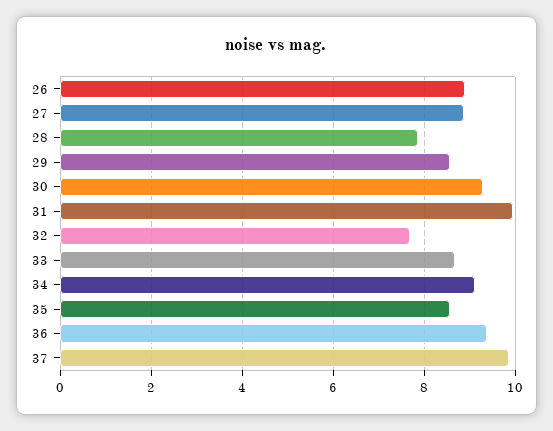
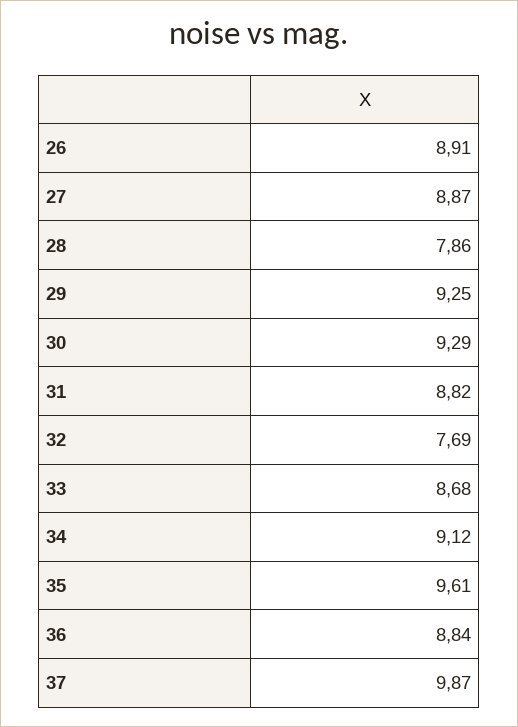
  {
    "26": 8.91,
    "27": 8.87,
    "28": 7.86,
-   "29": 8.6,
+   "29": 9.25,
    "30": 9.29,
-   "31": 10,
+   "31": 8.82,
    "32": 7.69,
    "33": 8.68,
    "34": 9.12,
-   "35": 8.6,
+   "35": 9.61,
-   "36": 9.4,
+   "36": 8.84,
    "37": 9.87
  }

